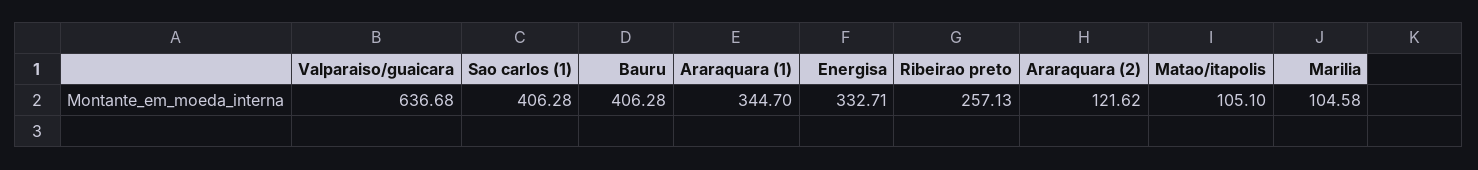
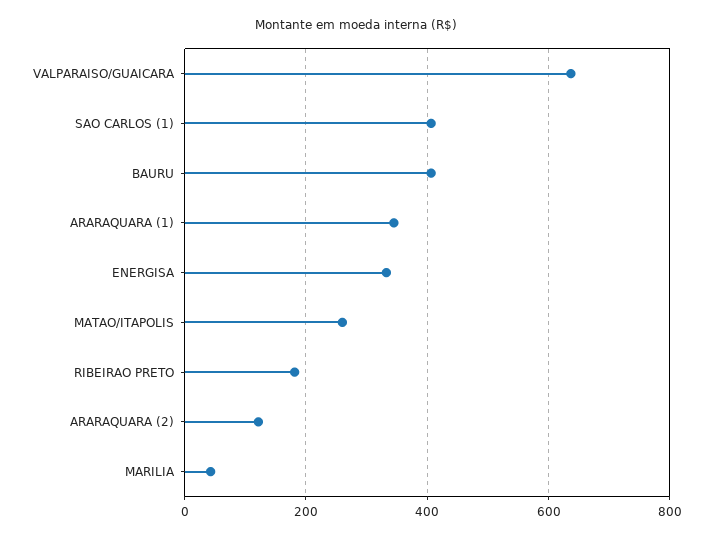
  {
    "Valparaiso/guaicara": 636.68,
    "Sao carlos (1)": 406.28,
    "Bauru": 406.28,
    "Araraquara (1)": 344.7,
    "Energisa": 332.71,
-   "Ribeirao preto": 257.13,
+   "Ribeirao preto": 180,
    "Araraquara (2)": 121.62,
-   "Matao/itapolis": 105.1,
+   "Matao/itapolis": 260,
-   "Marilia": 104.58
+   "Marilia": 40
  }

